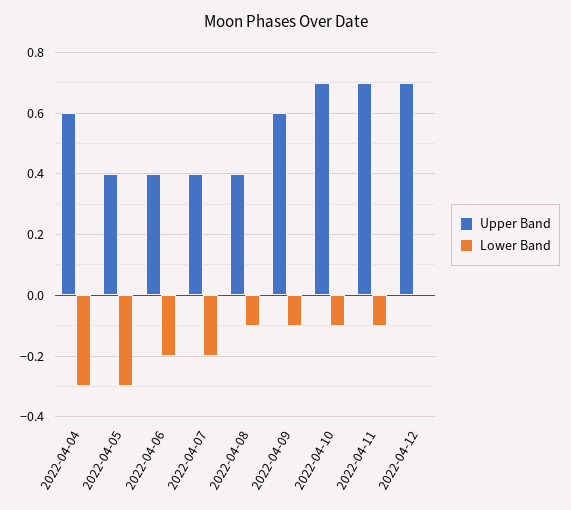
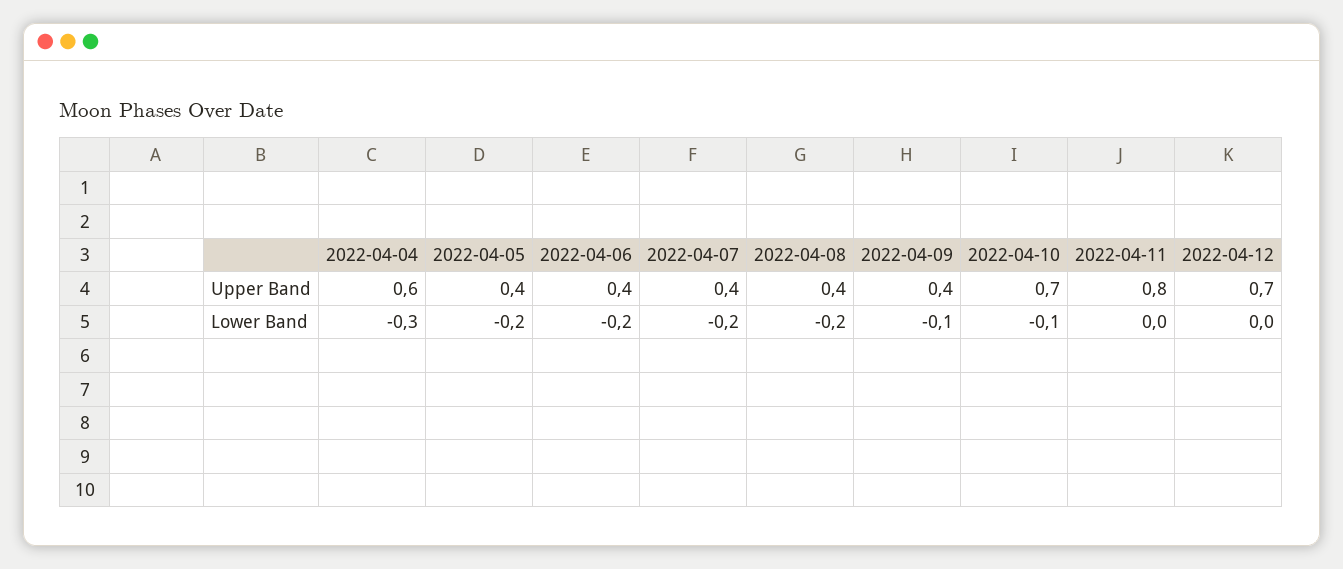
  {
    "Upper Band": {
      "2022-04-04": 0.6,
      "2022-04-05": 0.4,
      "2022-04-06": 0.4,
      "2022-04-07": 0.4,
      "2022-04-08": 0.4,
-     "2022-04-09": 0.6,
+     "2022-04-09": 0.4,
      "2022-04-10": 0.7,
-     "2022-04-11": 0.7,
+     "2022-04-11": 0.8,
      "2022-04-12": 0.7
    },
    "Lower Band": {
      "2022-04-04": -0.3,
-     "2022-04-05": -0.3,
+     "2022-04-05": -0.2,
      "2022-04-06": -0.2,
      "2022-04-07": -0.2,
-     "2022-04-08": -0.1,
+     "2022-04-08": -0.2,
      "2022-04-09": -0.1,
      "2022-04-10": -0.1,
-     "2022-04-11": -0.1,
+     "2022-04-11": 0,
      "2022-04-12": 0
    }
  }

